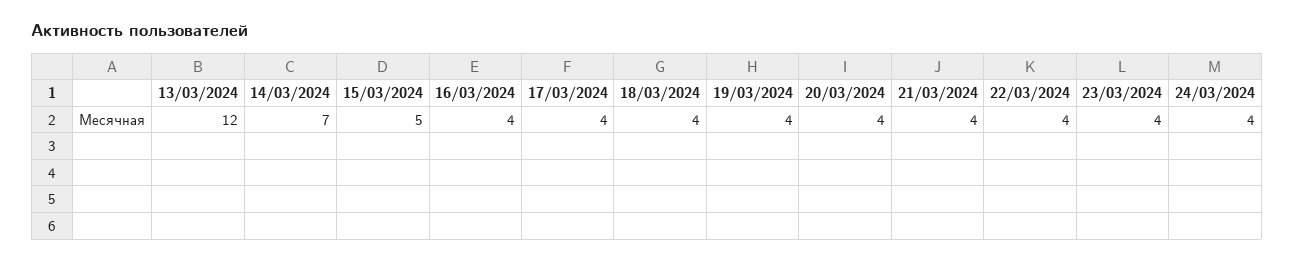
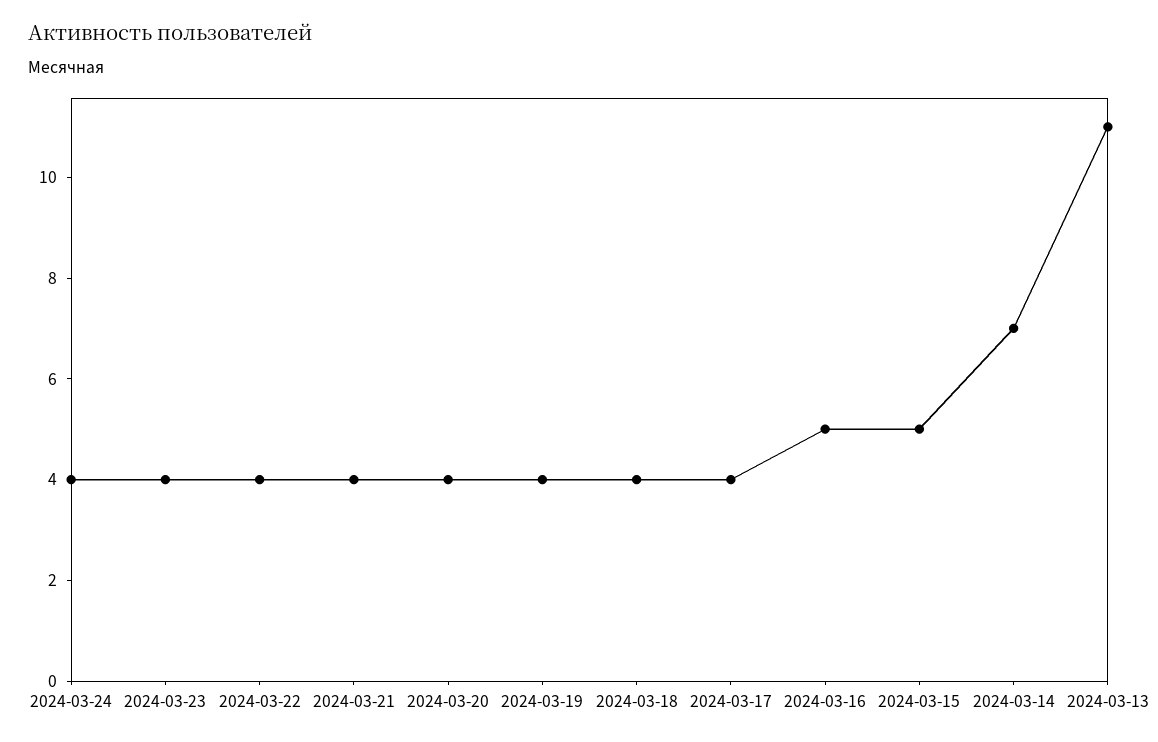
  {
-   "13/03/2024": 12,
+   "13/03/2024": 11,
    "14/03/2024": 7,
    "15/03/2024": 5,
-   "16/03/2024": 4,
+   "16/03/2024": 5,
    "17/03/2024": 4,
    "18/03/2024": 4,
    "19/03/2024": 4,
    "20/03/2024": 4,
    "21/03/2024": 4,
    "22/03/2024": 4,
    "23/03/2024": 4,
    "24/03/2024": 4
  }

